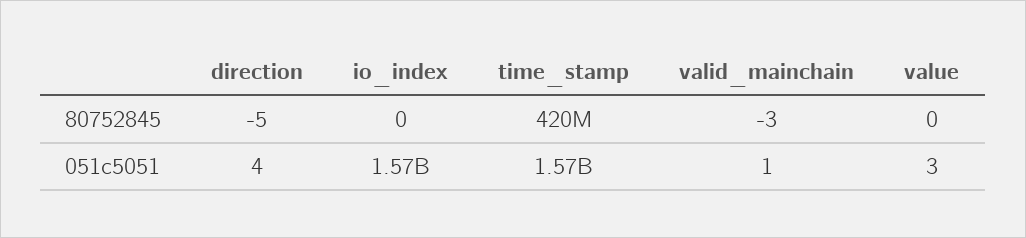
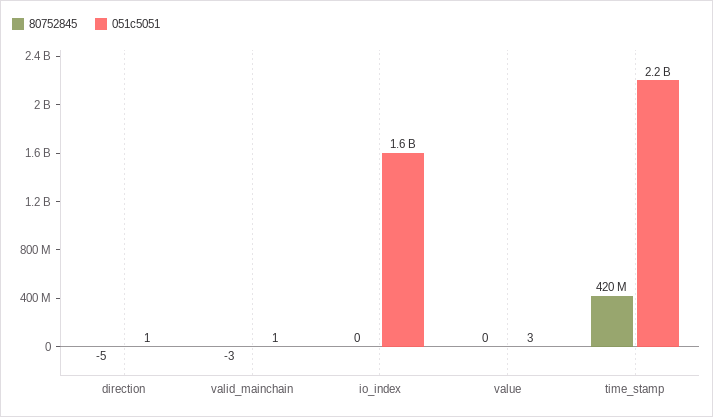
  {
    "80752845": {
      "direction": -5,
      "io_index": 0,
      "time_stamp": 420000000,
      "valid_mainchain": -3,
      "value": 0
    },
    "051c5051": {
-     "direction": 4,
+     "direction": 1,
      "io_index": 1570000000,
-     "time_stamp": 1570000000,
+     "time_stamp": 2200000000,
      "valid_mainchain": 1,
      "value": 3
    }
  }

